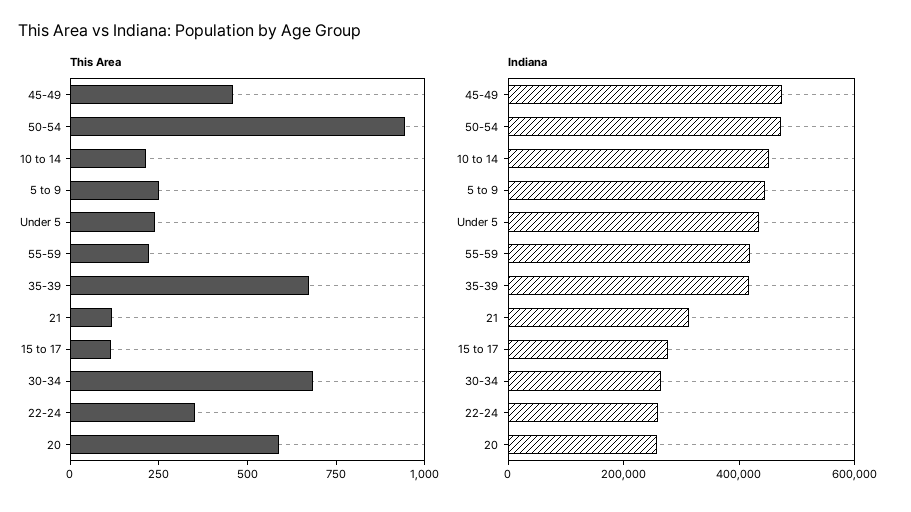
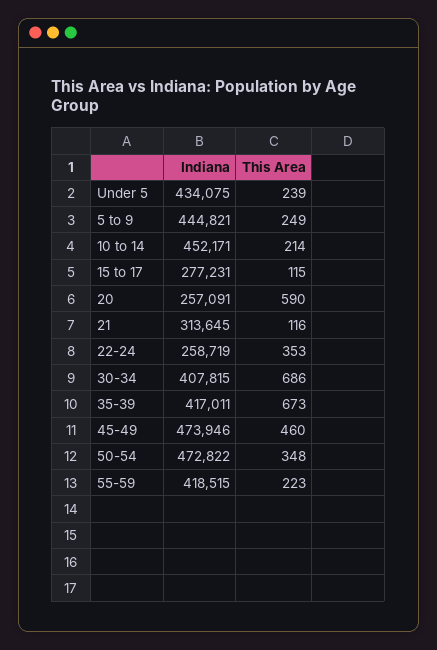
  {
    "This Area": {
      "45-49": 460,
-     "50-54": 950,
+     "50-54": 348,
      "10 to 14": 214,
      "5 to 9": 249,
      "Under 5": 239,
      "55-59": 223,
      "35-39": 673,
      "21": 116,
      "15 to 17": 115,
      "30-34": 686,
      "22-24": 353,
      "20": 590
    },
    "Indiana": {
      "45-49": 473946,
      "50-54": 472822,
      "10 to 14": 452171,
      "5 to 9": 444821,
      "Under 5": 434075,
      "55-59": 418515,
      "35-39": 417011,
      "21": 313645,
      "15 to 17": 277231,
-     "30-34": 250000,
+     "30-34": 407815,
      "22-24": 258719,
      "20": 257091
    }
  }

